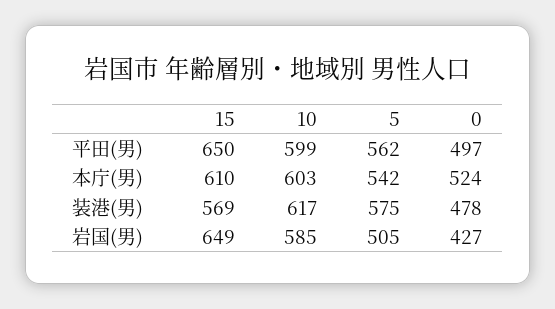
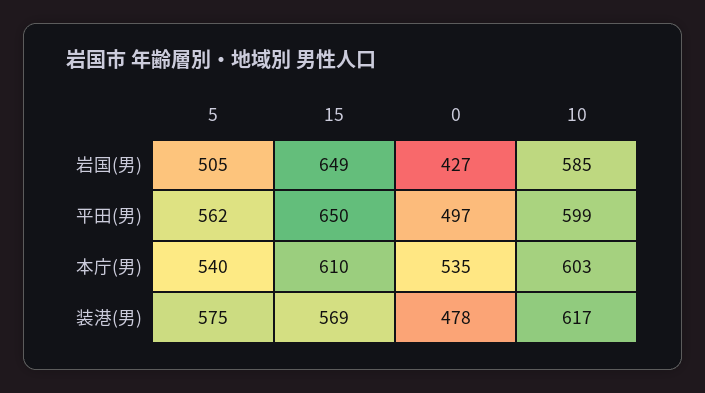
  {
    "15": {
      "平田(男)": 650,
      "本庁(男)": 610,
      "装港(男)": 569,
      "岩国(男)": 649
    },
    "10": {
      "平田(男)": 599,
      "本庁(男)": 603,
      "装港(男)": 617,
      "岩国(男)": 585
    },
    "5": {
      "平田(男)": 562,
-     "本庁(男)": 542,
+     "本庁(男)": 540,
      "装港(男)": 575,
      "岩国(男)": 505
    },
    "0": {
      "平田(男)": 497,
-     "本庁(男)": 524,
+     "本庁(男)": 535,
      "装港(男)": 478,
      "岩国(男)": 427
    }
  }

